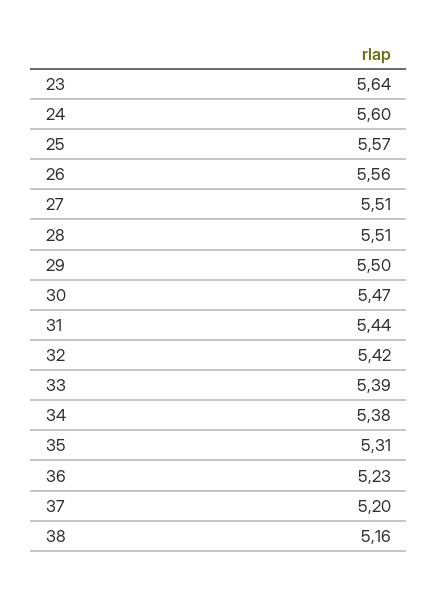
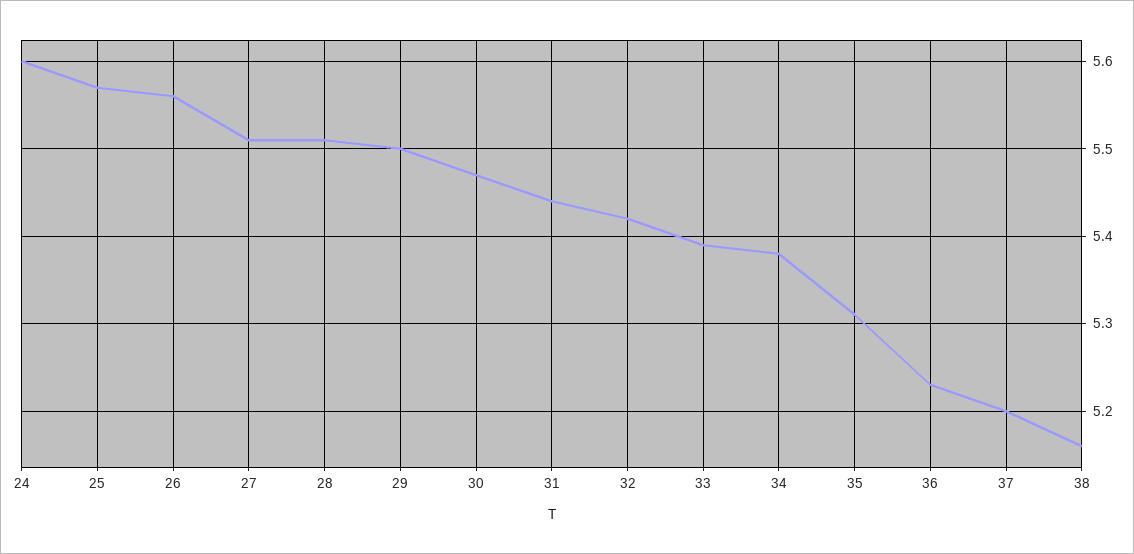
  {
-   "23": 5.64,
    "24": 5.6,
    "25": 5.57,
    "26": 5.56,
    "27": 5.51,
    "28": 5.51,
    "29": 5.5,
    "30": 5.47,
    "31": 5.44,
    "32": 5.42,
    "33": 5.39,
    "34": 5.38,
    "35": 5.31,
    "36": 5.23,
    "37": 5.2,
    "38": 5.16
  }

